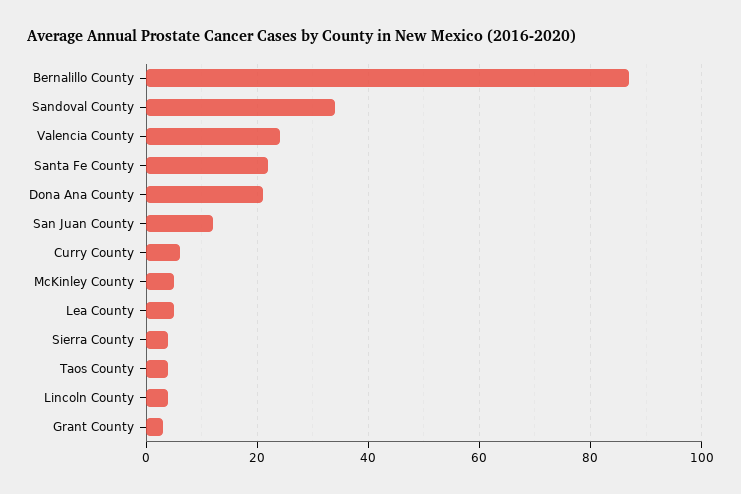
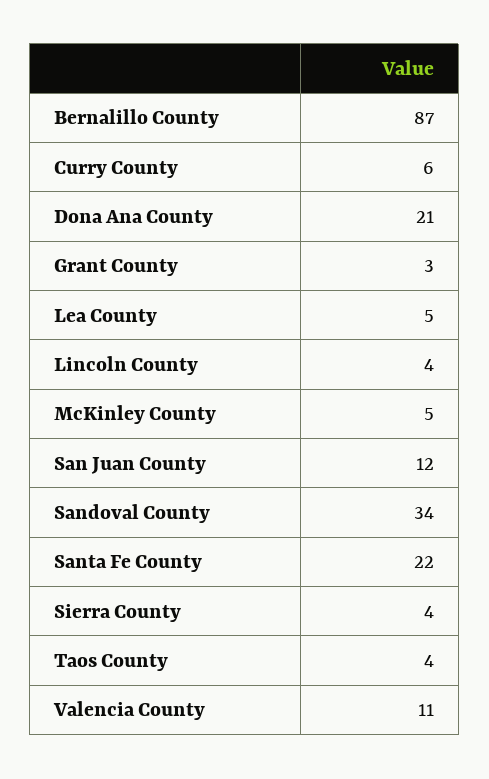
  {
    "Bernalillo County": 87,
    "Sandoval County": 34,
-   "Valencia County": 25,
+   "Valencia County": 11,
    "Santa Fe County": 22,
    "Dona Ana County": 21,
    "San Juan County": 12,
    "Curry County": 6,
    "McKinley County": 5,
    "Lea County": 5,
    "Sierra County": 4,
    "Taos County": 4,
    "Lincoln County": 4,
    "Grant County": 3
  }

